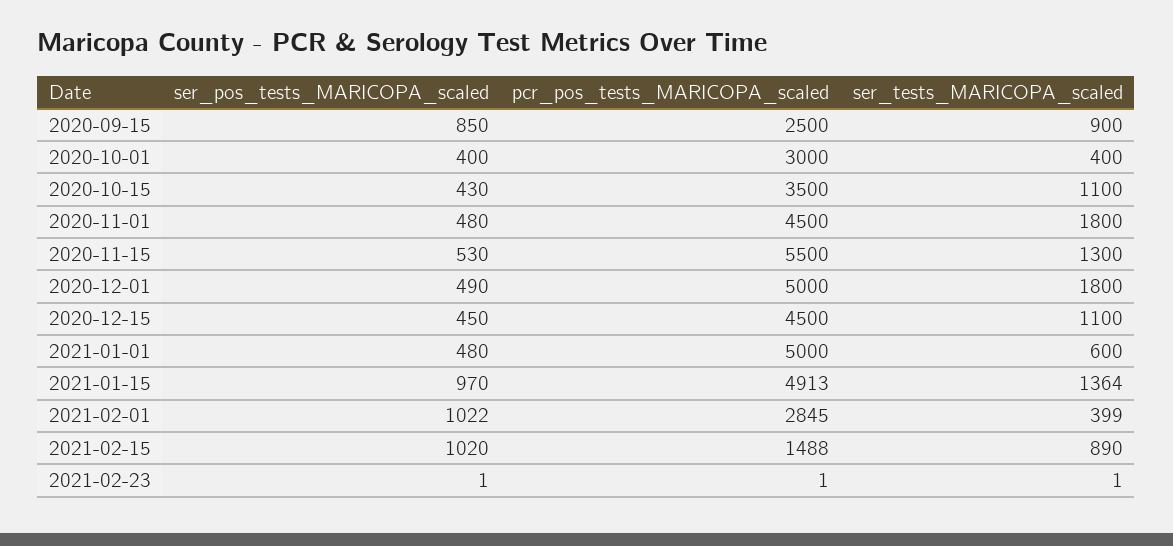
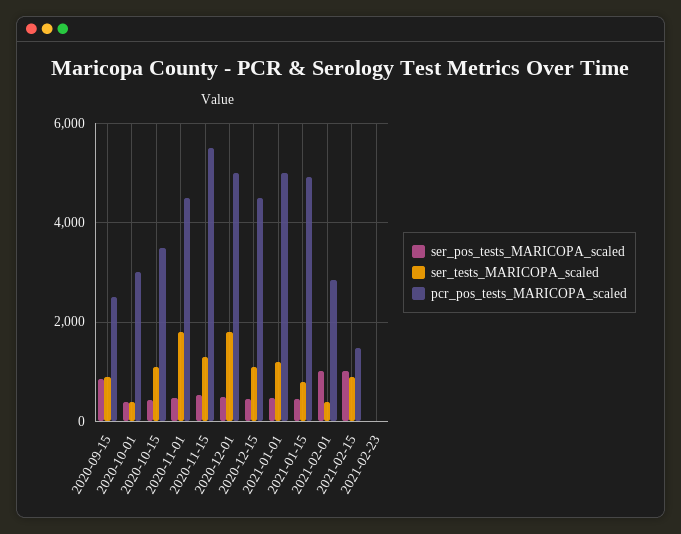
  {
    "ser_pos_tests_MARICOPA_scaled": {
      "2020-09-15": 850,
      "2020-10-01": 400,
      "2020-10-15": 430,
      "2020-11-01": 480,
      "2020-11-15": 530,
      "2020-12-01": 490,
      "2020-12-15": 450,
      "2021-01-01": 480,
-     "2021-01-15": 970,
+     "2021-01-15": 400,
      "2021-02-01": 1022,
      "2021-02-15": 1020,
      "2021-02-23": 1
    },
    "pcr_pos_tests_MARICOPA_scaled": {
      "2020-09-15": 2500,
      "2020-10-01": 3000,
      "2020-10-15": 3500,
      "2020-11-01": 4500,
      "2020-11-15": 5500,
      "2020-12-01": 5000,
      "2020-12-15": 4500,
      "2021-01-01": 5000,
      "2021-01-15": 4913,
      "2021-02-01": 2845,
      "2021-02-15": 1488,
      "2021-02-23": 1
    },
    "ser_tests_MARICOPA_scaled": {
      "2020-09-15": 900,
      "2020-10-01": 400,
      "2020-10-15": 1100,
      "2020-11-01": 1800,
      "2020-11-15": 1300,
      "2020-12-01": 1800,
      "2020-12-15": 1100,
-     "2021-01-01": 600,
+     "2021-01-01": 1200,
-     "2021-01-15": 1364,
+     "2021-01-15": 800,
      "2021-02-01": 399,
      "2021-02-15": 890,
      "2021-02-23": 1
    }
  }

